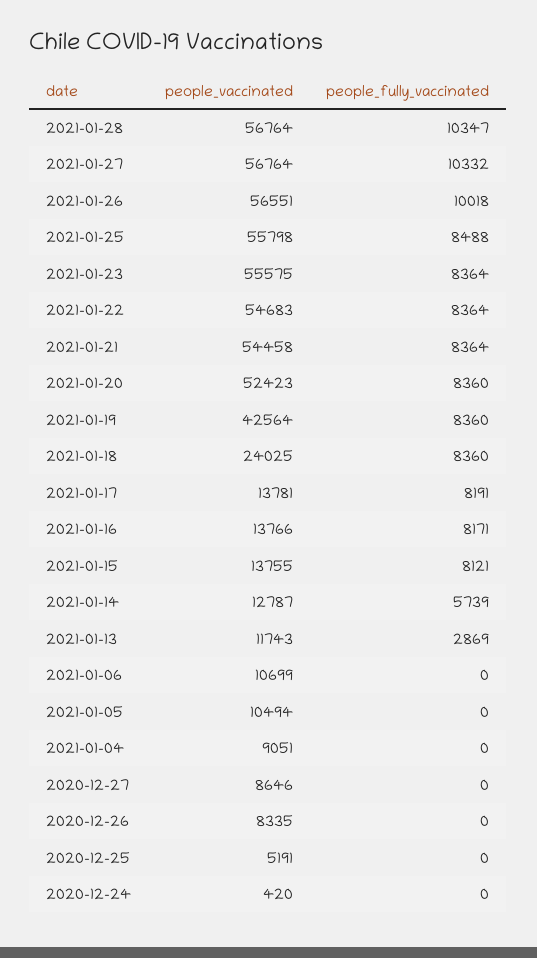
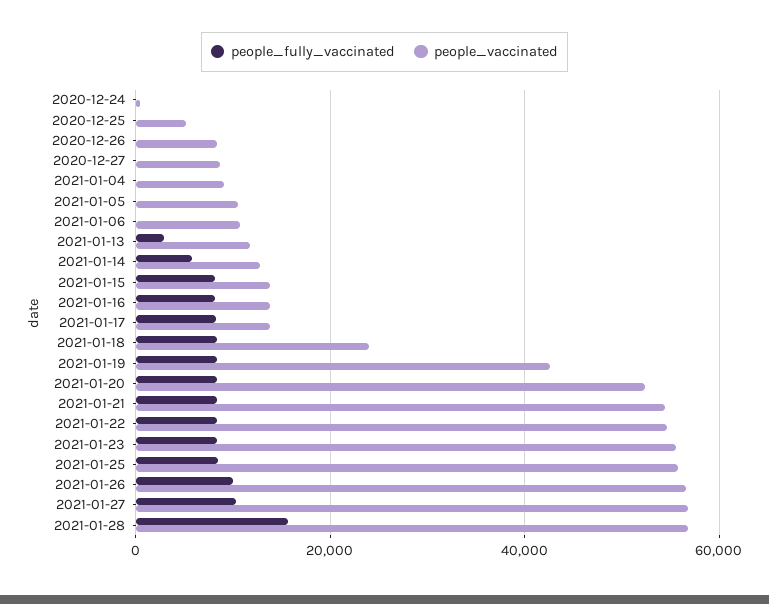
  {
    "people_vaccinated": {
      "2021-01-28": 56764,
      "2021-01-27": 56764,
      "2021-01-26": 56551,
      "2021-01-25": 55798,
      "2021-01-23": 55575,
      "2021-01-22": 54683,
      "2021-01-21": 54458,
      "2021-01-20": 52423,
      "2021-01-19": 42564,
      "2021-01-18": 24025,
      "2021-01-17": 13781,
      "2021-01-16": 13766,
      "2021-01-15": 13755,
      "2021-01-14": 12787,
      "2021-01-13": 11743,
      "2021-01-06": 10699,
      "2021-01-05": 10494,
      "2021-01-04": 9051,
      "2020-12-27": 8646,
      "2020-12-26": 8335,
      "2020-12-25": 5191,
      "2020-12-24": 420
    },
    "people_fully_vaccinated": {
-     "2021-01-28": 10347,
+     "2021-01-28": 16000,
      "2021-01-27": 10332,
      "2021-01-26": 10018,
      "2021-01-25": 8488,
      "2021-01-23": 8364,
      "2021-01-22": 8364,
      "2021-01-21": 8364,
      "2021-01-20": 8360,
      "2021-01-19": 8360,
      "2021-01-18": 8360,
      "2021-01-17": 8191,
      "2021-01-16": 8171,
      "2021-01-15": 8121,
      "2021-01-14": 5739,
      "2021-01-13": 2869,
      "2021-01-06": 0,
      "2021-01-05": 0,
      "2021-01-04": 0,
      "2020-12-27": 0,
      "2020-12-26": 0,
      "2020-12-25": 0,
      "2020-12-24": 0
    }
  }

